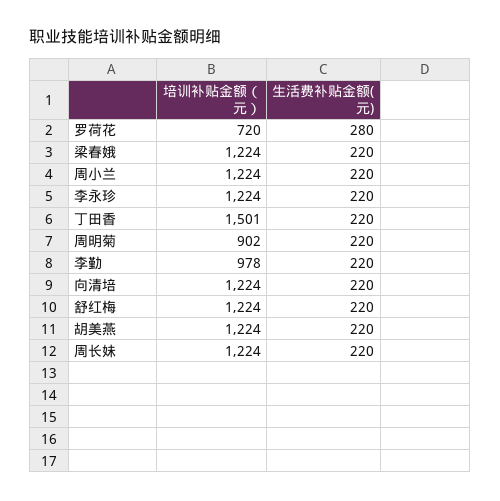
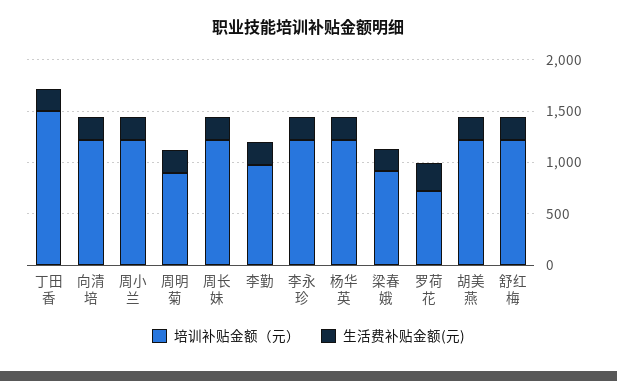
  {
    "培训补贴金额（元）": {
      "罗荷花": 720,
-     "梁春娥": 1224,
+     "梁春娥": 900,
      "周小兰": 1224,
      "李永珍": 1224,
      "丁田香": 1501,
      "周明菊": 902,
      "李勤": 978,
      "向清培": 1224,
      "舒红梅": 1224,
      "胡美燕": 1224,
-     "周长妹": 1224
+     "周长妹": 1224,
+     "杨华英": 1200
    },
    "生活费补贴金额(元)": {
      "罗荷花": 280,
      "梁春娥": 220,
      "周小兰": 220,
      "李永珍": 220,
      "丁田香": 220,
      "周明菊": 220,
      "李勤": 220,
      "向清培": 220,
      "舒红梅": 220,
      "胡美燕": 220,
-     "周长妹": 220
+     "周长妹": 220,
+     "杨华英": 200
    }
  }

